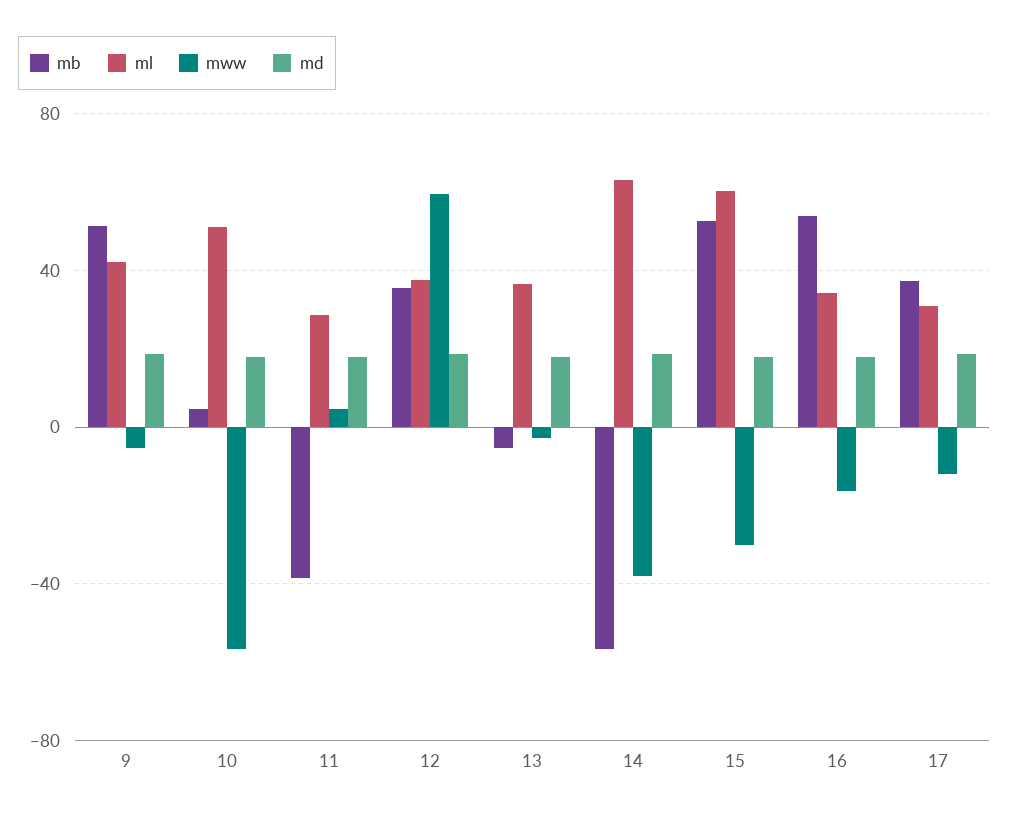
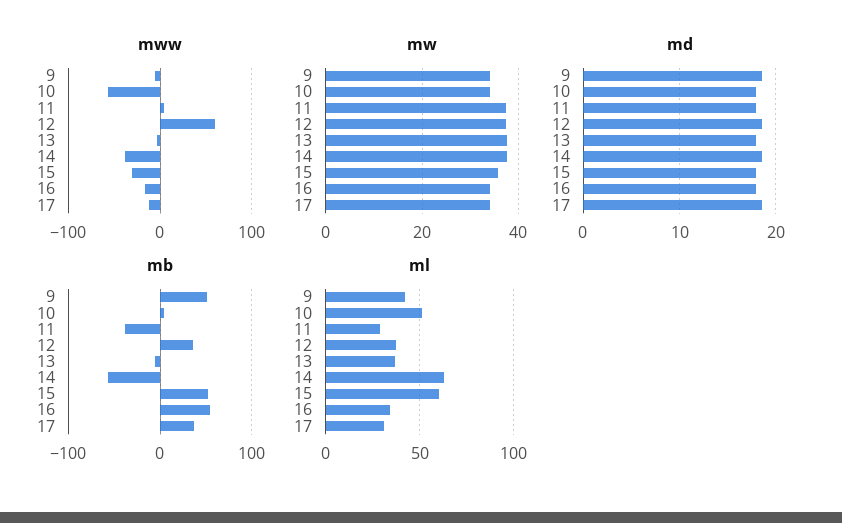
  {
    "mb": {
      "9": 50,
      "10": 5,
      "11": -40,
      "12": 35,
      "13": -5,
      "14": -55,
      "15": 55,
      "16": 55,
      "17": 35
    },
    "ml": {
      "9": 40,
      "10": 50,
      "11": 30,
      "12": 40,
      "13": 35,
      "14": 65,
      "15": 60,
      "16": 35,
      "17": 30
    },
    "mww": {
      "9": -5,
      "10": -55,
      "11": 5,
      "12": 60,
      "13": -5,
      "14": -40,
      "15": -30,
      "16": -15,
      "17": -10
    },
    "md": {
      "9": 19,
      "10": 18,
      "11": 18,
      "12": 19,
      "13": 18,
      "14": 19,
      "15": 18,
      "16": 18,
      "17": 19
-   }
+   },
+   "mw": {
+     "9": 34,
+     "10": 34,
+     "11": 38,
+     "12": 38,
+     "13": 38,
+     "14": 38,
+     "15": 36,
+     "16": 34,
+     "17": 34
+   }
  }

